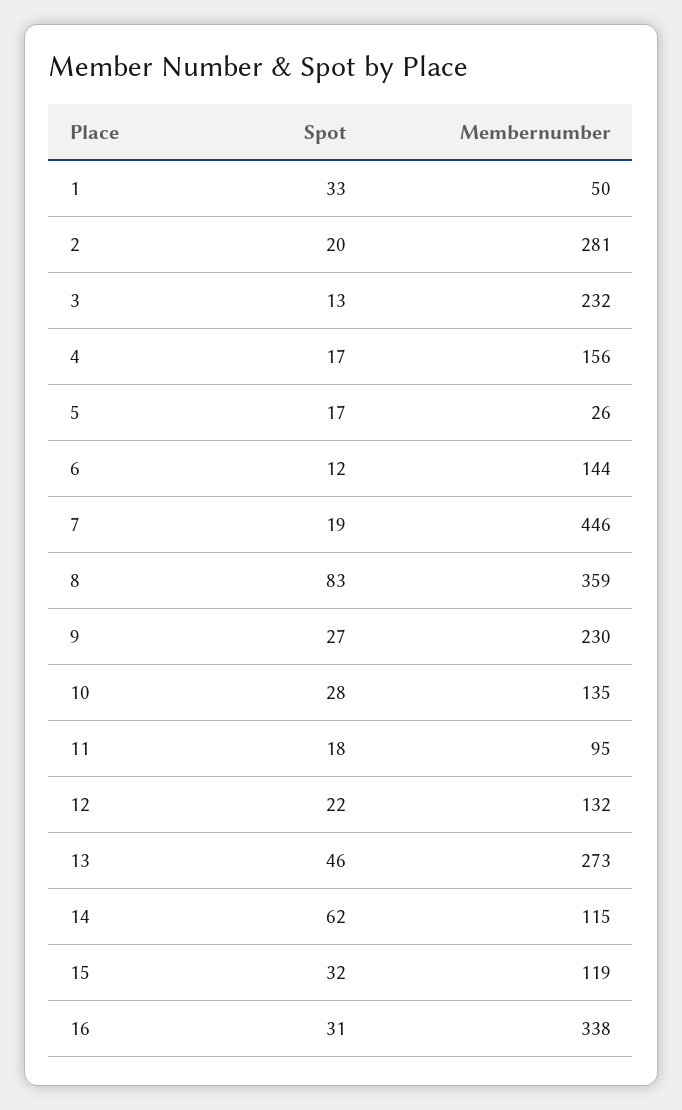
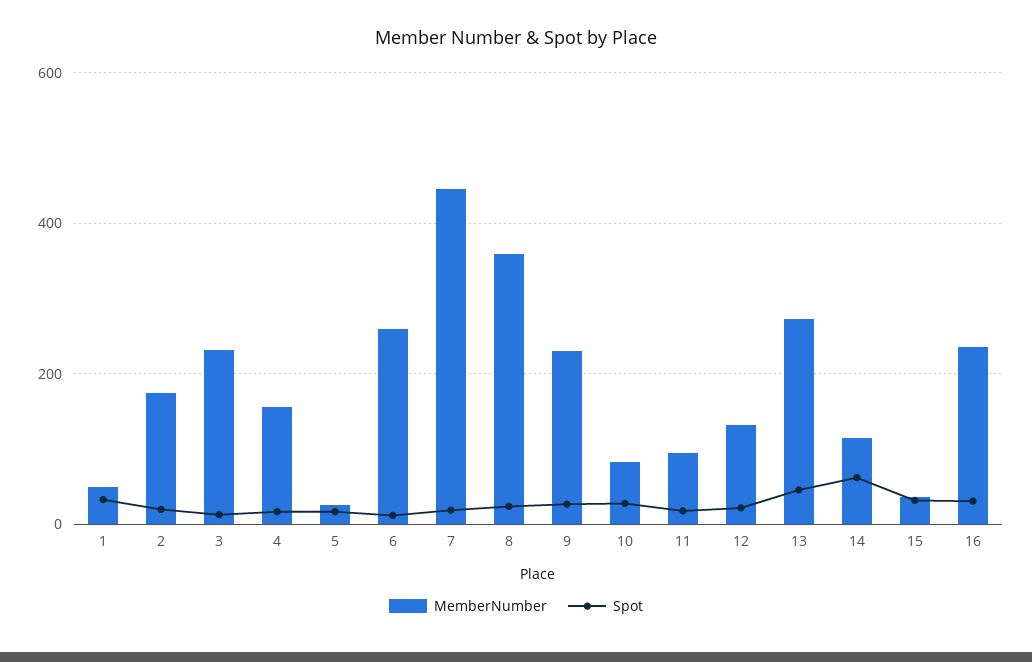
  {
    "Spot": {
      "1": 33,
      "2": 20,
      "3": 13,
      "4": 17,
      "5": 17,
      "6": 12,
      "7": 19,
-     "8": 83,
+     "8": 20,
      "9": 27,
      "10": 28,
      "11": 18,
      "12": 22,
      "13": 46,
      "14": 62,
      "15": 32,
      "16": 31
    },
    "Membernumber": {
      "1": 50,
-     "2": 281,
+     "2": 180,
      "3": 232,
      "4": 156,
      "5": 26,
-     "6": 144,
+     "6": 260,
      "7": 446,
      "8": 359,
      "9": 230,
-     "10": 135,
+     "10": 80,
      "11": 95,
      "12": 132,
      "13": 273,
      "14": 115,
-     "15": 119,
+     "15": 40,
-     "16": 338
+     "16": 240
    }
  }

